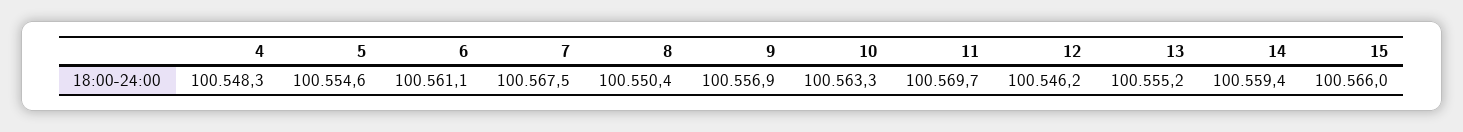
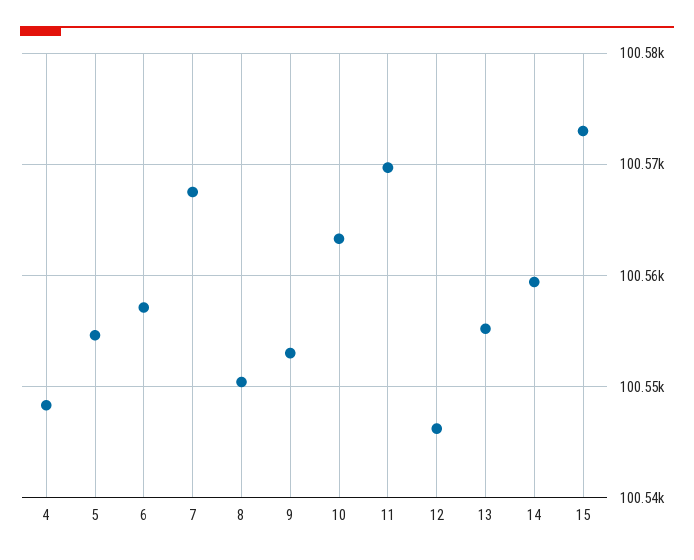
  {
    "4": 100548.3,
    "5": 100554.6,
-   "6": 100561.1,
+   "6": 100557,
    "7": 100567.5,
    "8": 100550.4,
-   "9": 100556.9,
+   "9": 100553,
    "10": 100563.3,
    "11": 100569.7,
    "12": 100546.2,
    "13": 100555.2,
    "14": 100559.4,
-   "15": 100566
+   "15": 100573
  }

